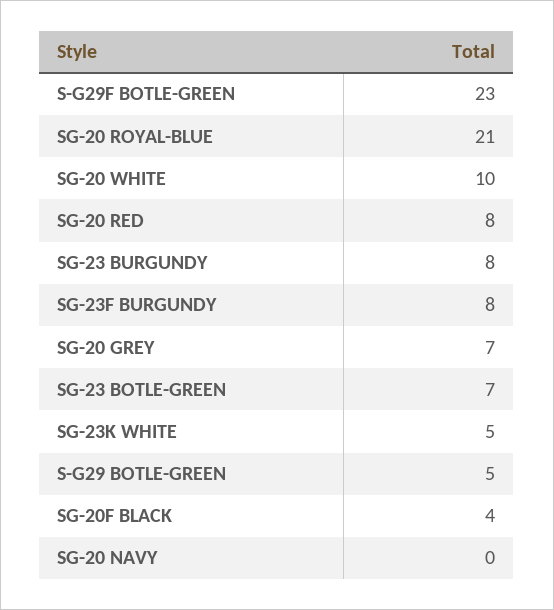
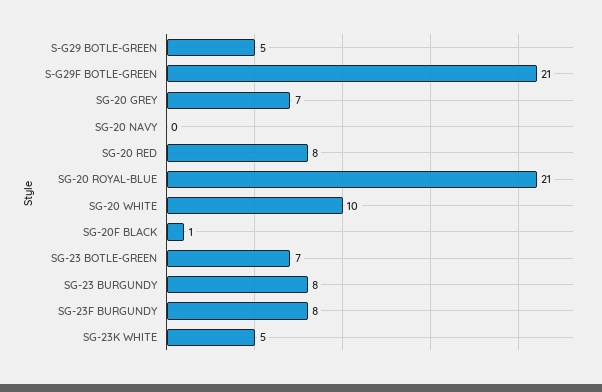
  {
-   "S-G29F BOTLE-GREEN": 23,
+   "S-G29F BOTLE-GREEN": 21,
    "SG-20 ROYAL-BLUE": 21,
    "SG-20 WHITE": 10,
    "SG-20 RED": 8,
    "SG-23 BURGUNDY": 8,
    "SG-23F BURGUNDY": 8,
    "SG-20 GREY": 7,
    "SG-23 BOTLE-GREEN": 7,
    "SG-23K WHITE": 5,
    "S-G29 BOTLE-GREEN": 5,
-   "SG-20F BLACK": 4,
+   "SG-20F BLACK": 1,
    "SG-20 NAVY": 0
  }

